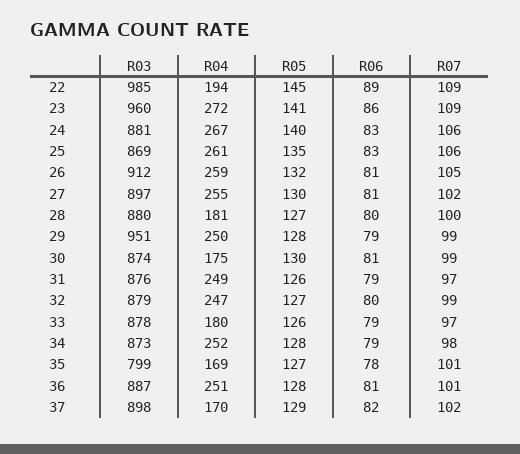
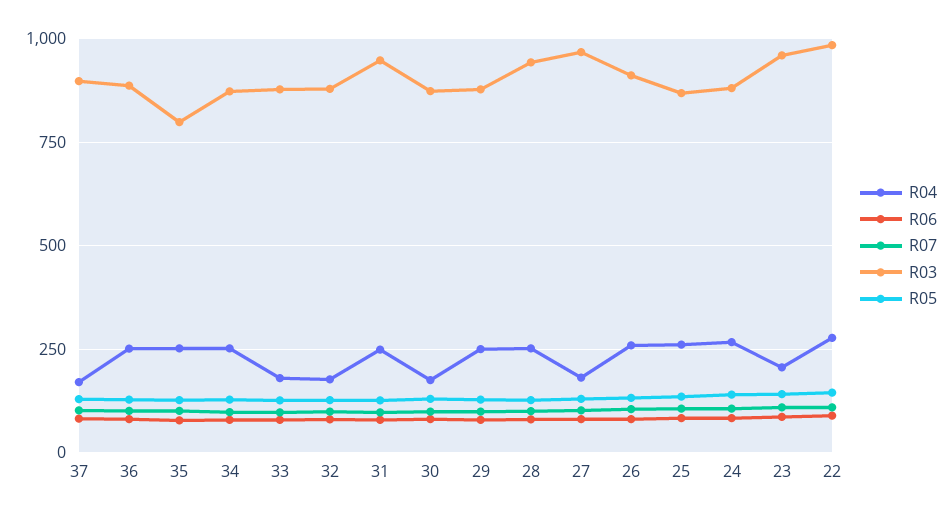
  {
    "R03": {
      "22": 985,
      "23": 960,
      "24": 881,
      "25": 869,
      "26": 912,
-     "27": 897,
+     "27": 975,
-     "28": 880,
+     "28": 950,
-     "29": 951,
+     "29": 875,
      "30": 874,
-     "31": 876,
+     "31": 950,
      "32": 879,
      "33": 878,
      "34": 873,
      "35": 799,
      "36": 887,
      "37": 898
    },
    "R04": {
-     "22": 194,
+     "22": 275,
-     "23": 272,
+     "23": 200,
      "24": 267,
      "25": 261,
      "26": 259,
-     "27": 255,
+     "27": 175,
-     "28": 181,
+     "28": 250,
      "29": 250,
      "30": 175,
      "31": 249,
-     "32": 247,
+     "32": 175,
      "33": 180,
      "34": 252,
-     "35": 169,
+     "35": 250,
      "36": 251,
      "37": 170
    },
    "R05": {
      "22": 145,
      "23": 141,
      "24": 140,
      "25": 135,
      "26": 132,
      "27": 130,
      "28": 127,
      "29": 128,
      "30": 130,
      "31": 126,
      "32": 127,
      "33": 126,
      "34": 128,
      "35": 127,
      "36": 128,
      "37": 129
    },
    "R06": {
      "22": 89,
      "23": 86,
      "24": 83,
      "25": 83,
      "26": 81,
      "27": 81,
      "28": 80,
      "29": 79,
      "30": 81,
      "31": 79,
      "32": 80,
      "33": 79,
      "34": 79,
      "35": 78,
      "36": 81,
      "37": 82
    },
    "R07": {
      "22": 109,
      "23": 109,
      "24": 106,
      "25": 106,
      "26": 105,
      "27": 102,
      "28": 100,
      "29": 99,
      "30": 99,
      "31": 97,
      "32": 99,
      "33": 97,
      "34": 98,
      "35": 101,
      "36": 101,
      "37": 102
    }
  }

